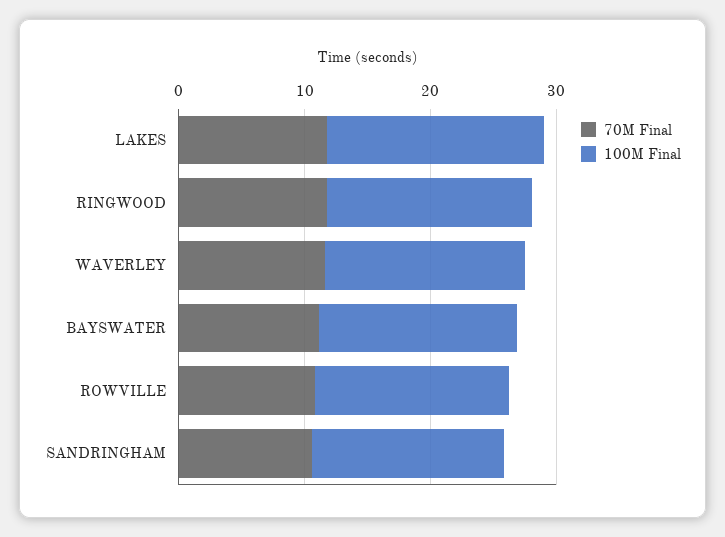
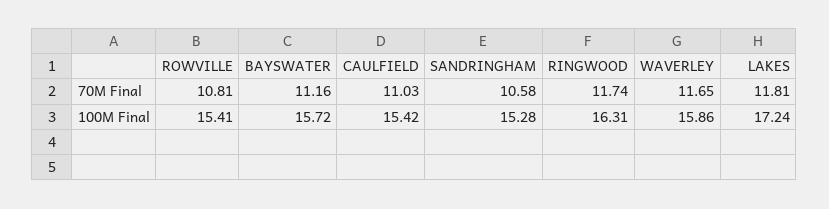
  {
    "70M Final": {
      "LAKES": 11.81,
      "RINGWOOD": 11.74,
      "WAVERLEY": 11.65,
      "BAYSWATER": 11.16,
      "ROWVILLE": 10.81,
-     "SANDRINGHAM": 10.58
+     "SANDRINGHAM": 10.58,
+     "CAULFIELD": 11.03
    },
    "100M Final": {
      "LAKES": 17.24,
      "RINGWOOD": 16.31,
      "WAVERLEY": 15.86,
      "BAYSWATER": 15.72,
      "ROWVILLE": 15.41,
-     "SANDRINGHAM": 15.28
+     "SANDRINGHAM": 15.28,
+     "CAULFIELD": 15.42
    }
  }

